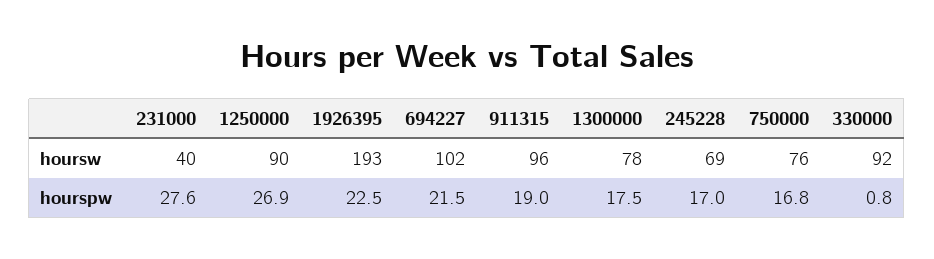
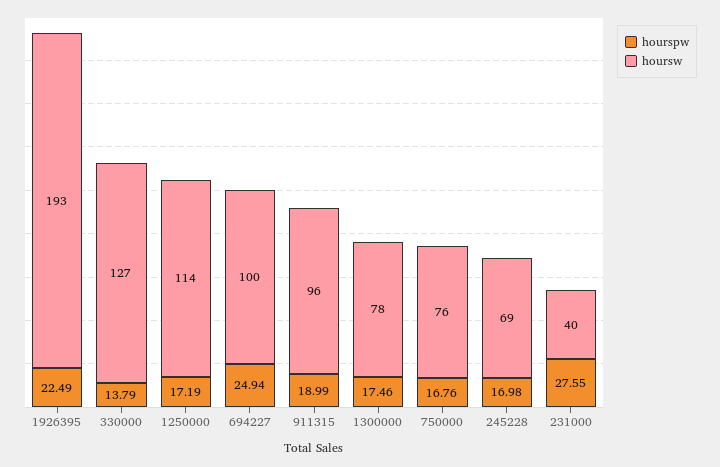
  {
    "hoursw": {
      "231000": 40,
-     "1250000": 90,
+     "1250000": 114,
      "1926395": 193,
-     "694227": 102,
+     "694227": 100,
      "911315": 96,
      "1300000": 78,
      "245228": 69,
      "750000": 76,
-     "330000": 92
+     "330000": 127
    },
    "hourspw": {
      "231000": 27.55,
-     "1250000": 26.9,
+     "1250000": 17.19,
      "1926395": 22.49,
-     "694227": 21.5,
+     "694227": 24.94,
      "911315": 18.99,
      "1300000": 17.46,
      "245228": 16.98,
      "750000": 16.76,
-     "330000": 0.8
+     "330000": 13.79
    }
  }

